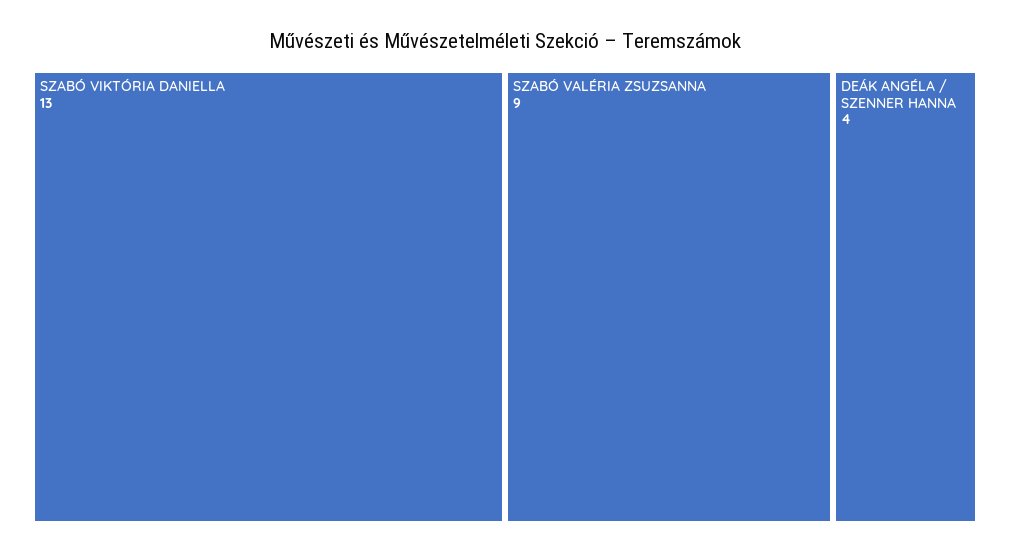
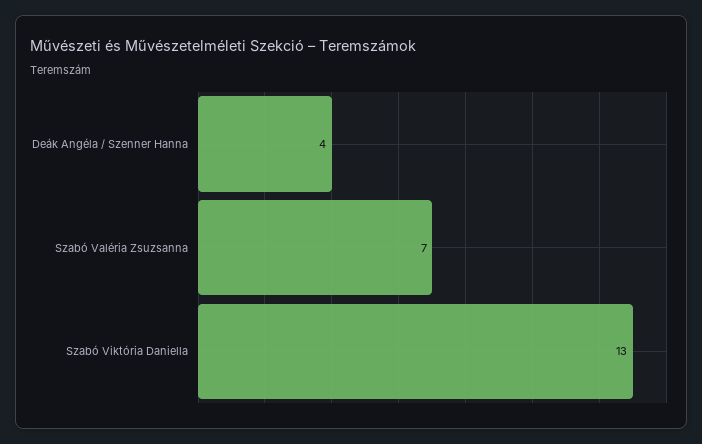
  {
    "SZABÓ VIKTÓRIA DANIELLA": 13,
-   "SZABÓ VALÉRIA ZSUZSANNA": 9,
+   "SZABÓ VALÉRIA ZSUZSANNA": 7,
    "DEÁK ANGÉLA / SZENNER HANNA": 4
  }

